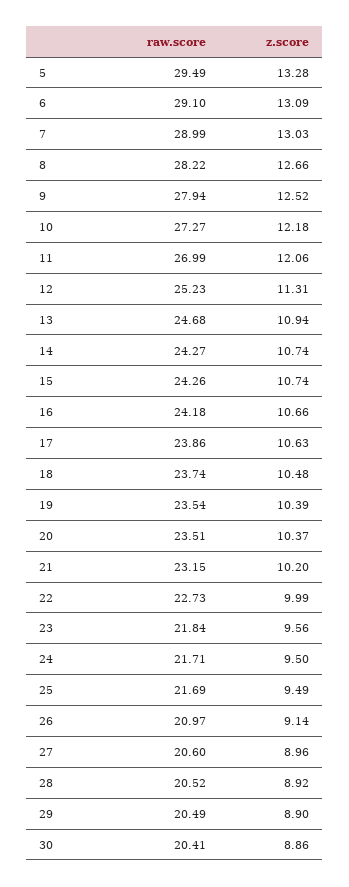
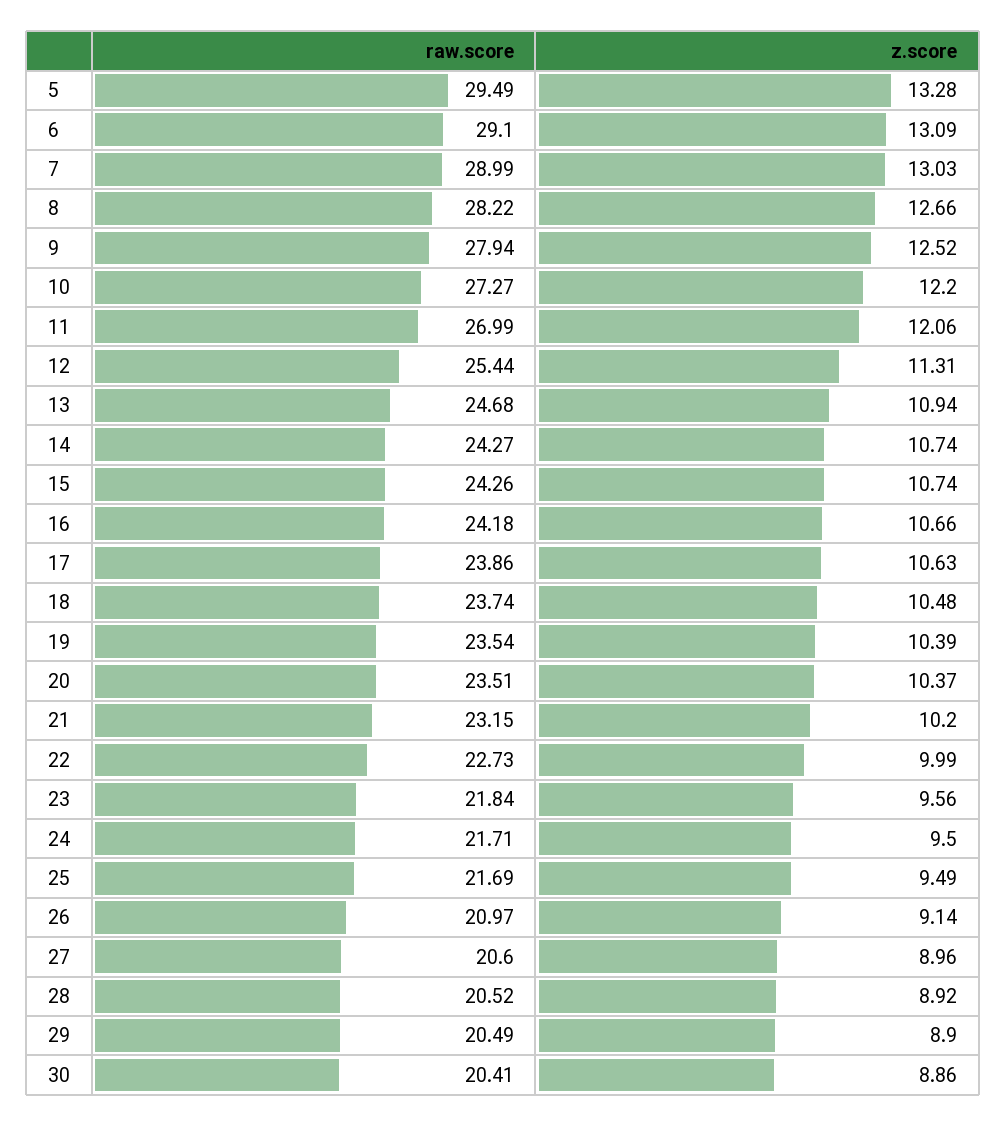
  {
    "raw.score": {
      "5": 29.49,
      "6": 29.1,
      "7": 28.99,
      "8": 28.22,
      "9": 27.94,
      "10": 27.27,
      "11": 26.99,
-     "12": 25.23,
+     "12": 25.44,
      "13": 24.68,
      "14": 24.27,
      "15": 24.26,
      "16": 24.18,
      "17": 23.86,
      "18": 23.74,
      "19": 23.54,
      "20": 23.51,
      "21": 23.15,
      "22": 22.73,
      "23": 21.84,
      "24": 21.71,
      "25": 21.69,
      "26": 20.97,
      "27": 20.6,
      "28": 20.52,
      "29": 20.49,
      "30": 20.41
    },
    "z.score": {
      "5": 13.28,
      "6": 13.09,
      "7": 13.03,
      "8": 12.66,
      "9": 12.52,
-     "10": 12.18,
+     "10": 12.2,
      "11": 12.06,
      "12": 11.31,
      "13": 10.94,
      "14": 10.74,
      "15": 10.74,
      "16": 10.66,
      "17": 10.63,
      "18": 10.48,
      "19": 10.39,
      "20": 10.37,
      "21": 10.2,
      "22": 9.99,
      "23": 9.56,
      "24": 9.5,
      "25": 9.49,
      "26": 9.14,
      "27": 8.96,
      "28": 8.92,
      "29": 8.9,
      "30": 8.86
    }
  }

